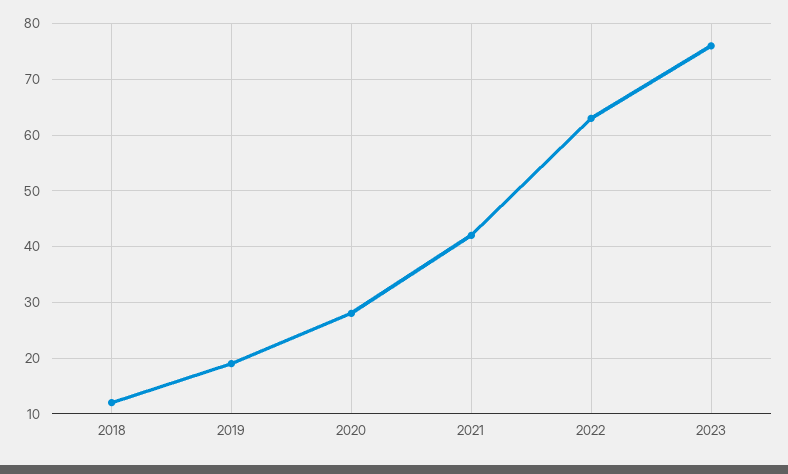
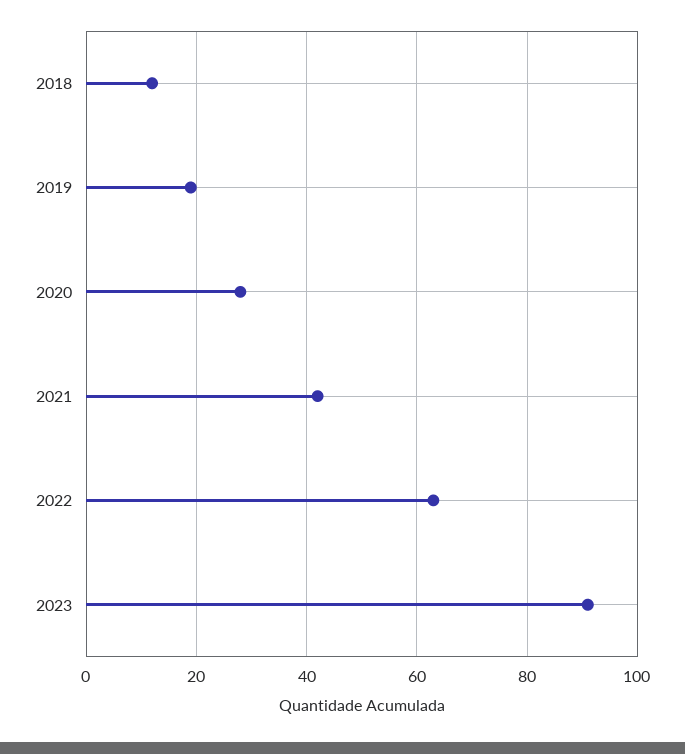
  {
    "2018": 10,
    "2019": 20,
    "2020": 30,
    "2021": 40,
    "2022": 65,
-   "2023": 75
+   "2023": 90
  }

